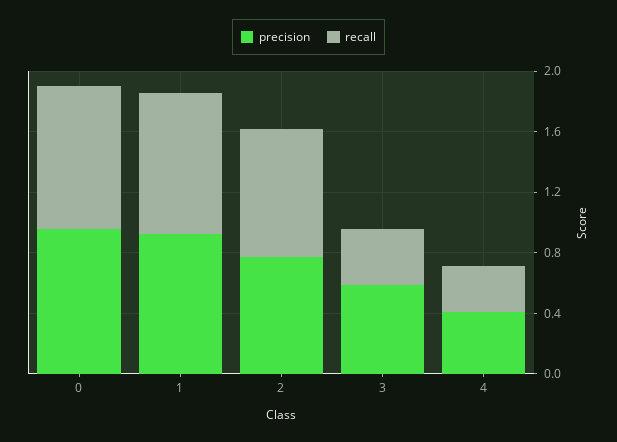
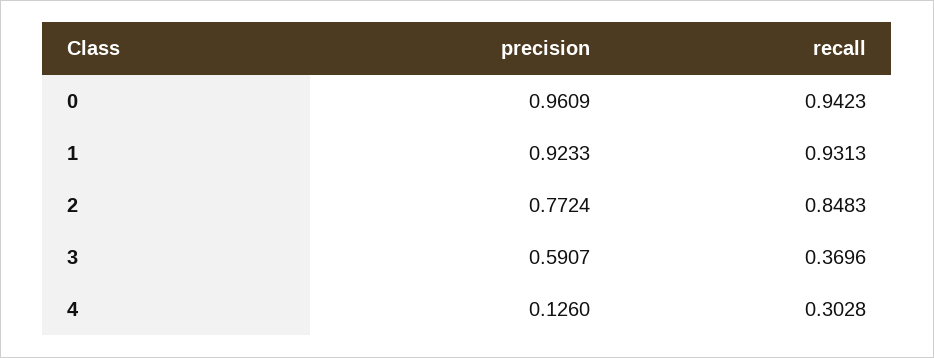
  {
    "precision": {
      "0": 0.9609,
      "1": 0.9233,
      "2": 0.7724,
      "3": 0.5907,
-     "4": 0.4
+     "4": 0.126
    },
    "recall": {
      "0": 0.9423,
      "1": 0.9313,
      "2": 0.8483,
      "3": 0.3696,
      "4": 0.3028
    }
  }

